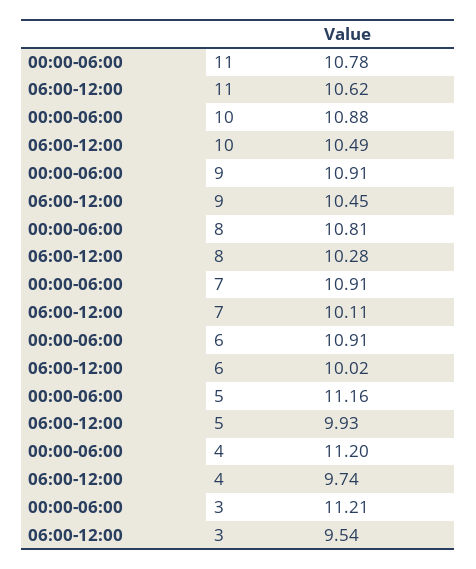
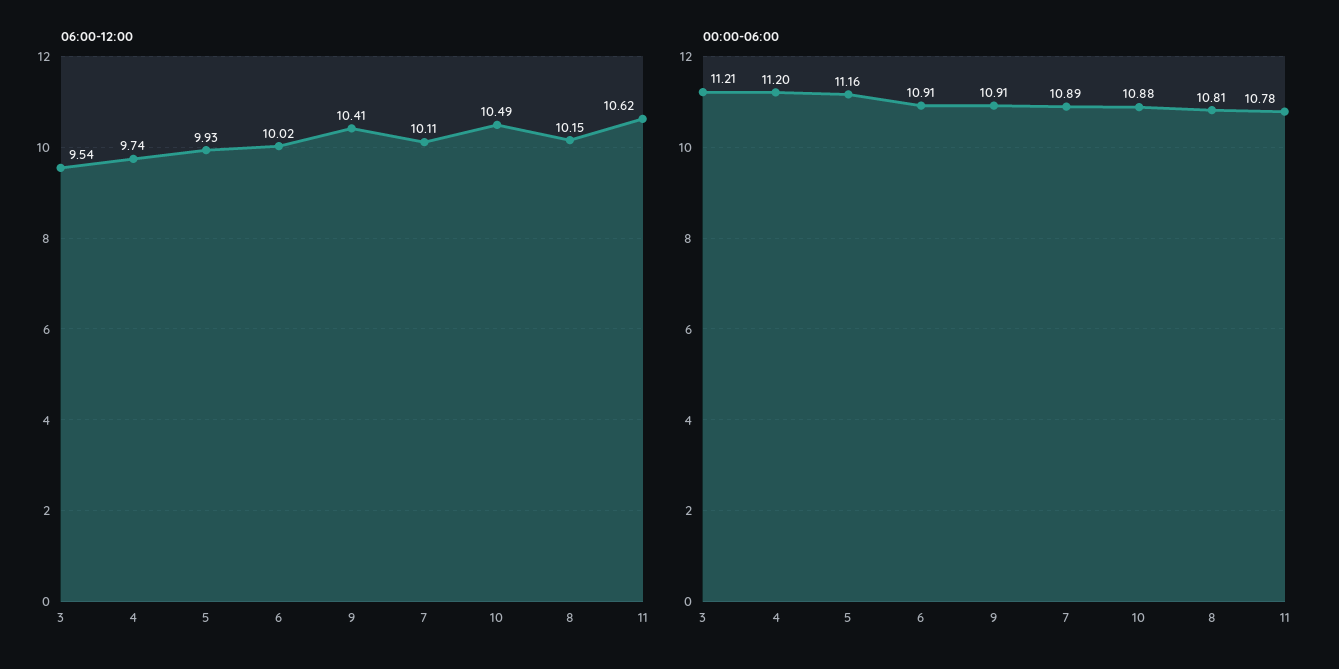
  {
    "00:00-06:00": {
      "11": 10.78,
      "10": 10.88,
      "9": 10.91,
      "8": 10.81,
-     "7": 10.91,
+     "7": 10.89,
      "6": 10.91,
      "5": 11.16,
      "4": 11.2,
      "3": 11.21
    },
    "06:00-12:00": {
      "11": 10.62,
      "10": 10.49,
-     "9": 10.45,
+     "9": 10.41,
-     "8": 10.28,
+     "8": 10.15,
      "7": 10.11,
      "6": 10.02,
      "5": 9.93,
      "4": 9.74,
      "3": 9.54
    }
  }

